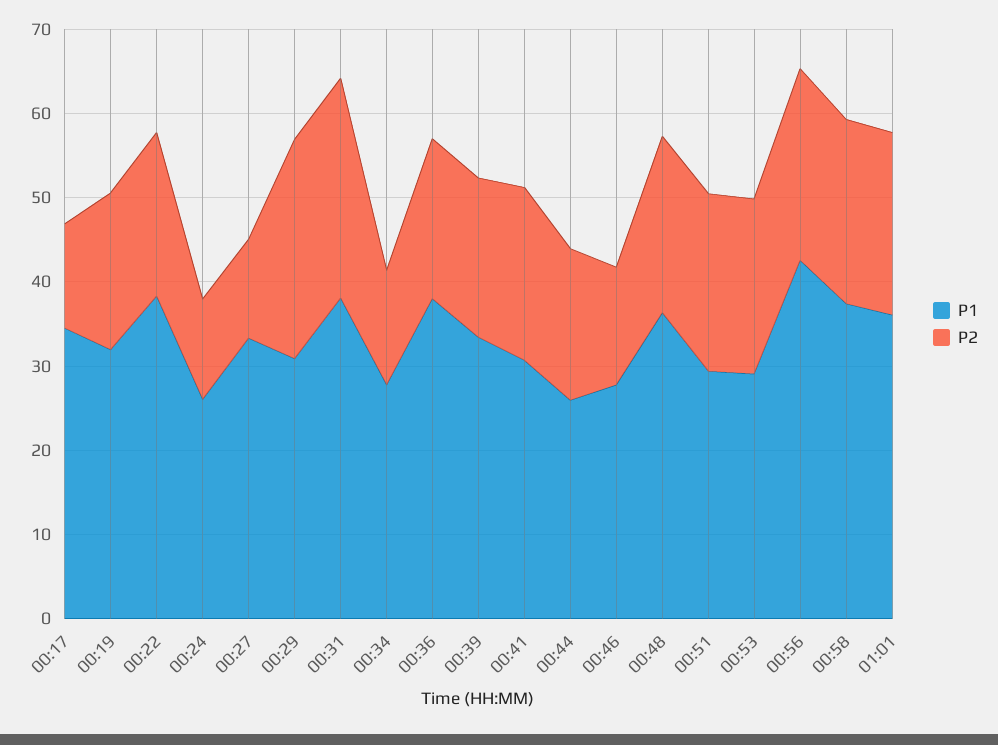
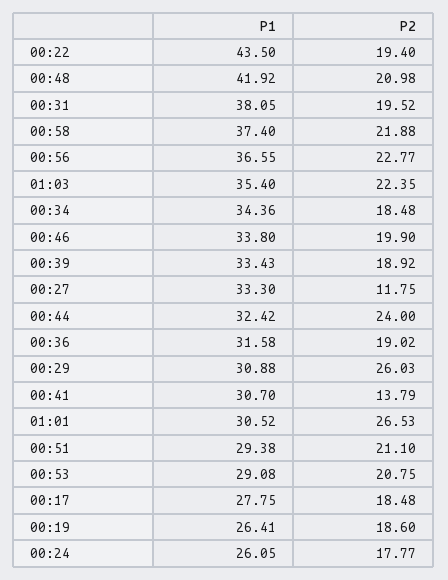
  {
    "P1": {
-     "00:17": 34,
+     "00:17": 27.75,
-     "00:19": 32,
+     "00:19": 26.41,
-     "00:22": 38,
+     "00:22": 43.5,
      "00:24": 26.05,
      "00:27": 33.3,
      "00:29": 30.88,
      "00:31": 38.05,
-     "00:34": 28,
+     "00:34": 34.36,
-     "00:36": 38,
+     "00:36": 31.58,
      "00:39": 33.43,
      "00:41": 30.7,
-     "00:44": 26,
+     "00:44": 32.42,
-     "00:46": 28,
+     "00:46": 33.8,
-     "00:48": 36,
+     "00:48": 41.92,
      "00:51": 29.38,
      "00:53": 29.08,
-     "00:56": 42,
+     "00:56": 36.55,
      "00:58": 37.4,
-     "01:01": 36
+     "01:01": 30.52,
+     "01:03": 35.4
    },
    "P2": {
-     "00:17": 12,
+     "00:17": 18.48,
      "00:19": 18.6,
      "00:22": 19.4,
-     "00:24": 12,
+     "00:24": 17.77,
      "00:27": 11.75,
      "00:29": 26.03,
-     "00:31": 26,
+     "00:31": 19.52,
-     "00:34": 14,
+     "00:34": 18.48,
      "00:36": 19.02,
      "00:39": 18.92,
-     "00:41": 20,
+     "00:41": 13.79,
-     "00:44": 18,
+     "00:44": 24,
-     "00:46": 14,
+     "00:46": 19.9,
      "00:48": 20.98,
      "00:51": 21.1,
      "00:53": 20.75,
      "00:56": 22.77,
      "00:58": 21.88,
-     "01:01": 22
+     "01:01": 26.53,
+     "01:03": 22.35
    }
  }

